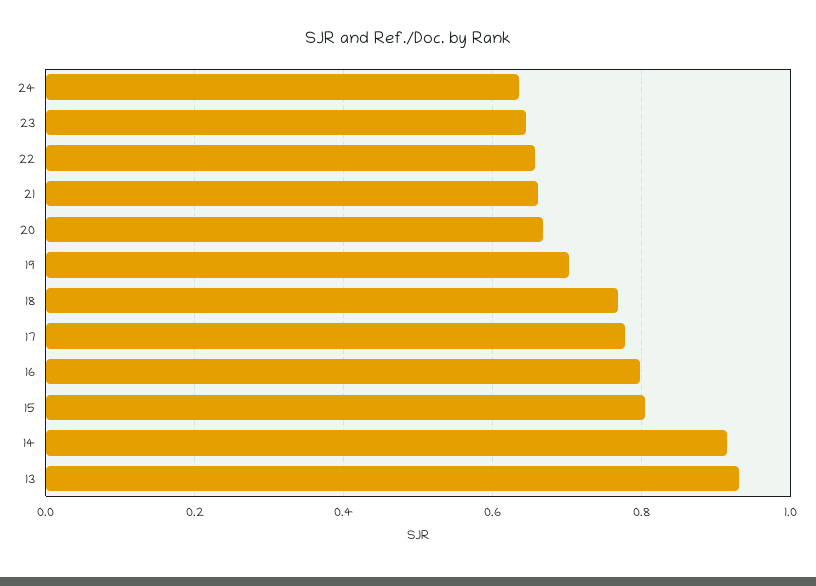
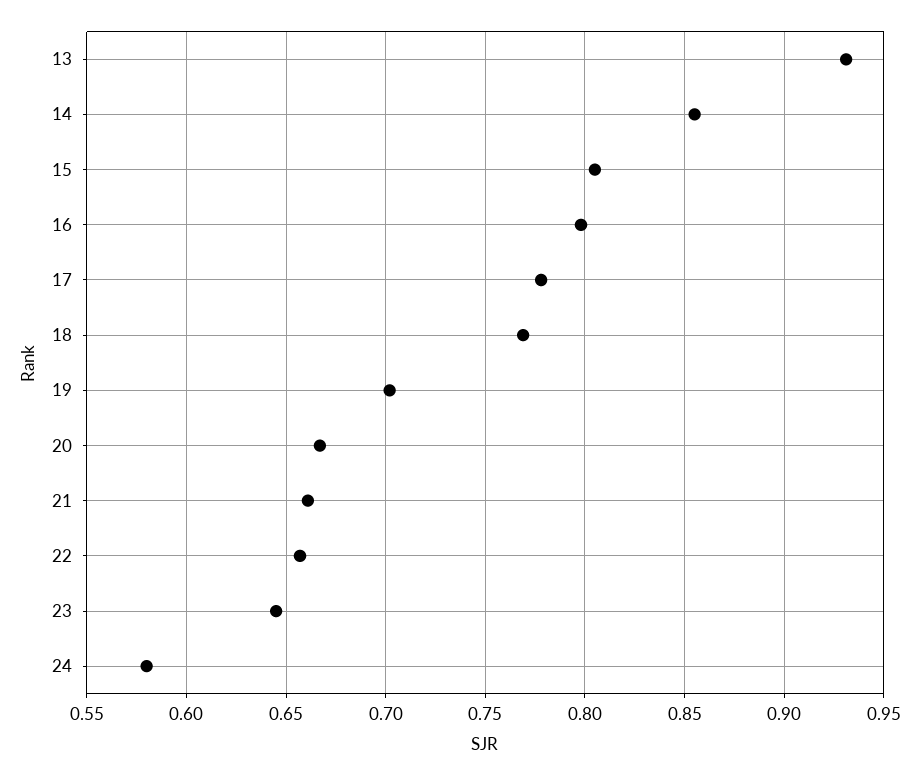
  {
-   "24": 0.64,
+   "24": 0.58,
    "23": 0.645,
    "22": 0.655,
    "21": 0.66,
    "20": 0.665,
    "19": 0.7,
    "18": 0.77,
    "17": 0.78,
    "16": 0.8,
    "15": 0.805,
-   "14": 0.92,
+   "14": 0.855,
    "13": 0.93
  }

